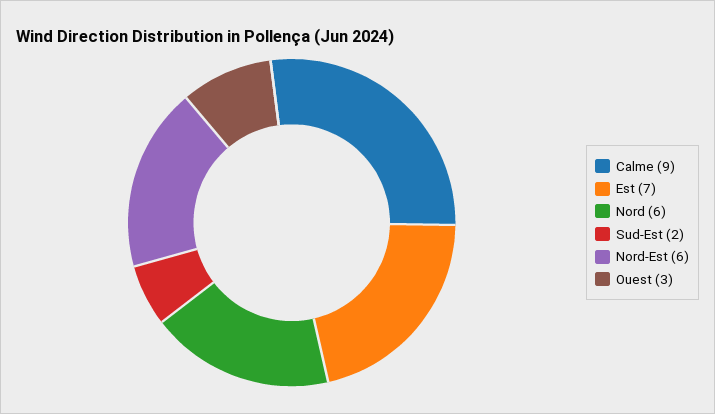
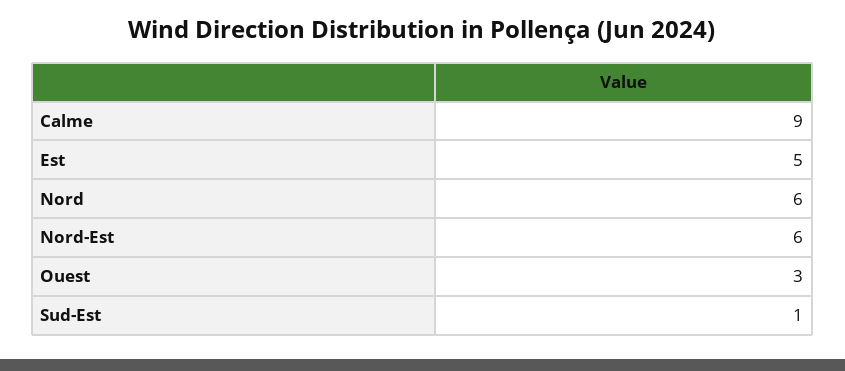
  {
    "Calme": 9,
-   "Est": 7,
+   "Est": 5,
    "Nord": 6,
-   "Sud-Est": 2,
+   "Sud-Est": 1,
    "Nord-Est": 6,
    "Ouest": 3
  }

